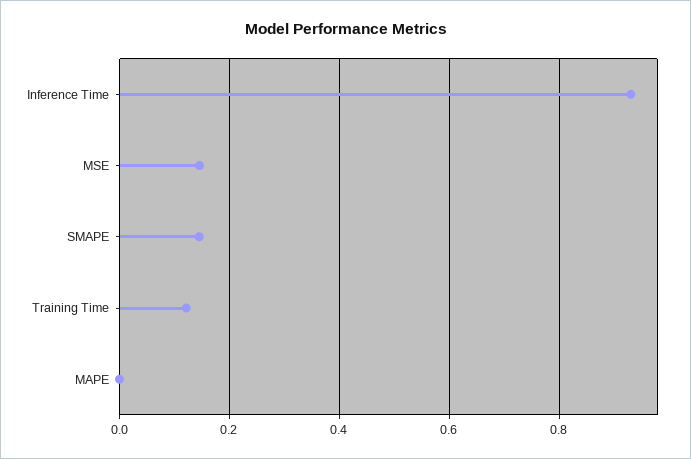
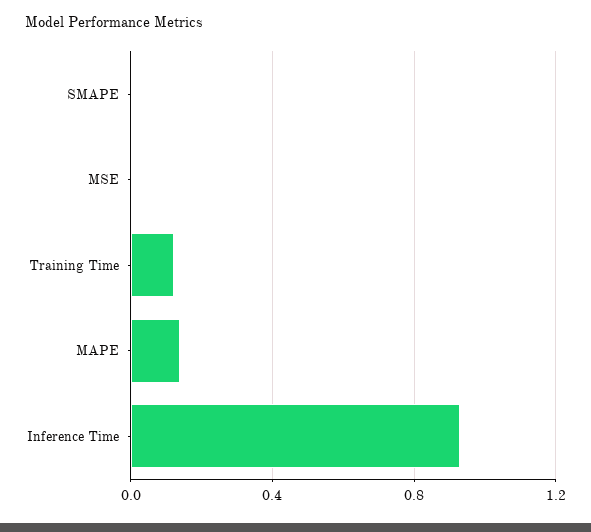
  {
    "Inference Time": 0.94,
-   "MSE": 0.14,
+   "MSE": 0,
-   "SMAPE": 0.14,
+   "SMAPE": 0,
    "Training Time": 0.12,
-   "MAPE": 0
+   "MAPE": 0.15
  }

